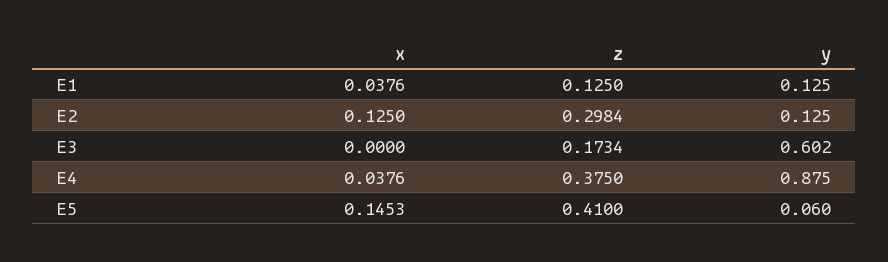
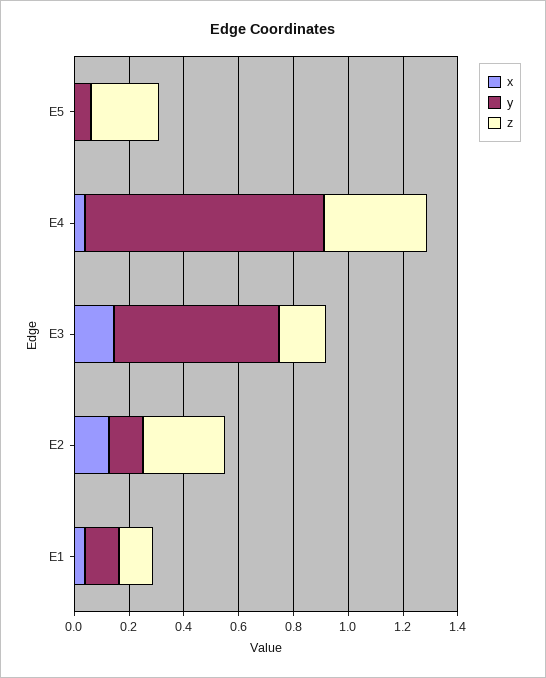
  {
    "x": {
      "E1": 0.0376,
      "E2": 0.125,
-     "E3": 0,
+     "E3": 0.15,
      "E4": 0.0376,
-     "E5": 0.1453
+     "E5": 0
    },
    "z": {
      "E1": 0.125,
      "E2": 0.2984,
      "E3": 0.1734,
      "E4": 0.375,
-     "E5": 0.41
+     "E5": 0.25
    },
    "y": {
      "E1": 0.125,
      "E2": 0.125,
      "E3": 0.602,
      "E4": 0.875,
      "E5": 0.06
    }
  }

